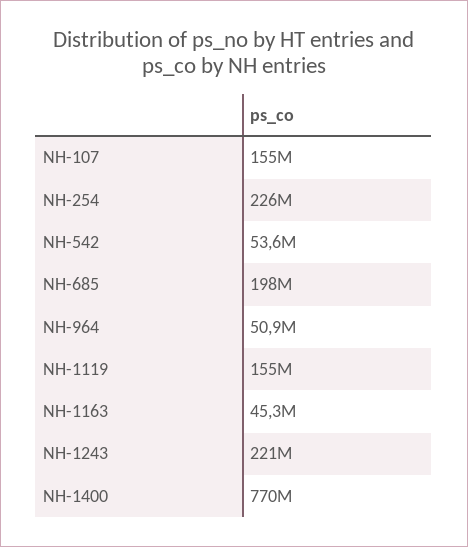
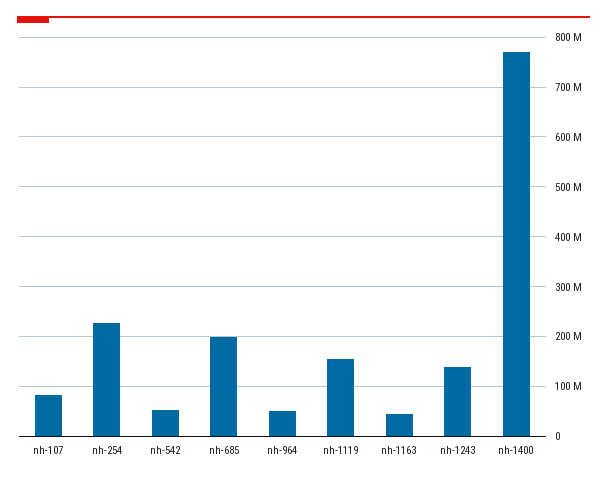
  {
-   "NH-107": 155000000,
+   "NH-107": 80000000,
    "NH-254": 226000000,
    "NH-542": 53600000,
    "NH-685": 198000000,
    "NH-964": 50900000,
    "NH-1119": 155000000,
    "NH-1163": 45300000,
-   "NH-1243": 221000000,
+   "NH-1243": 140000000,
    "NH-1400": 770000000
  }

